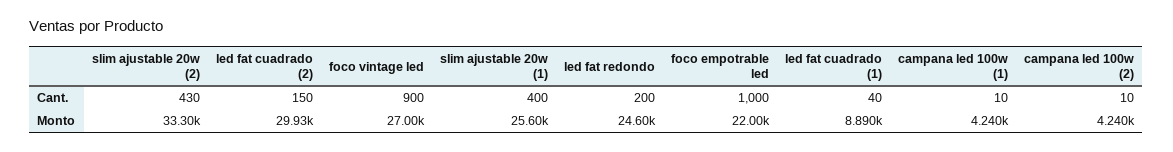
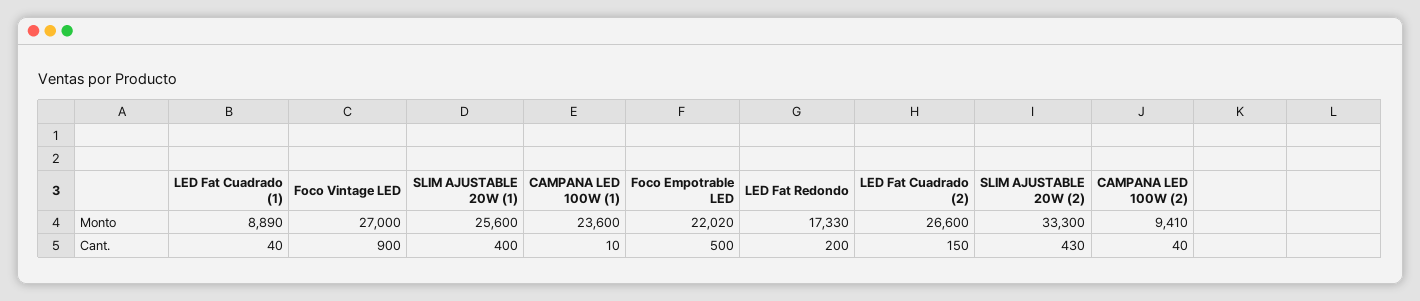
  {
    "slim ajustable 20w (2)": {
      "Cant.": 430,
      "Monto": 33300
    },
    "led fat cuadrado (2)": {
      "Cant.": 150,
-     "Monto": 29930
+     "Monto": 26600
    },
    "foco vintage led": {
      "Cant.": 900,
      "Monto": 27000
    },
    "slim ajustable 20w (1)": {
      "Cant.": 400,
      "Monto": 25600
    },
    "led fat redondo": {
      "Cant.": 200,
-     "Monto": 24600
+     "Monto": 17330
    },
    "foco empotrable led": {
-     "Cant.": 1000,
+     "Cant.": 500,
-     "Monto": 22000
+     "Monto": 22020
    },
    "led fat cuadrado (1)": {
      "Cant.": 40,
      "Monto": 8890
    },
    "campana led 100w (1)": {
      "Cant.": 10,
-     "Monto": 4240
+     "Monto": 23600
    },
    "campana led 100w (2)": {
-     "Cant.": 10,
+     "Cant.": 40,
-     "Monto": 4240
+     "Monto": 9410
    }
  }

